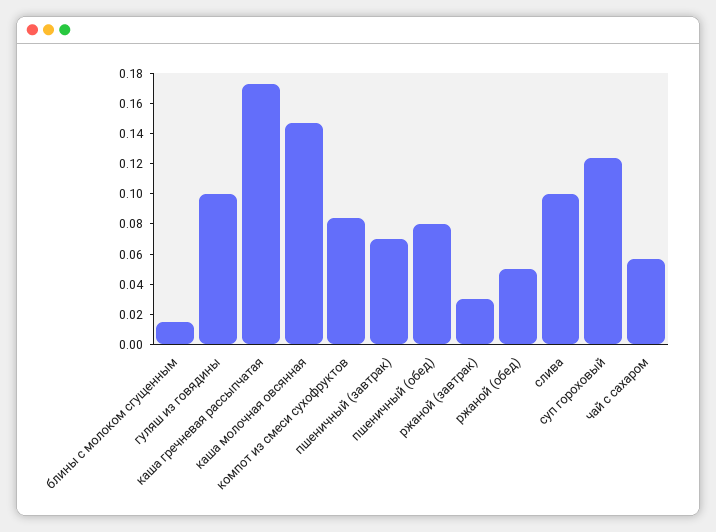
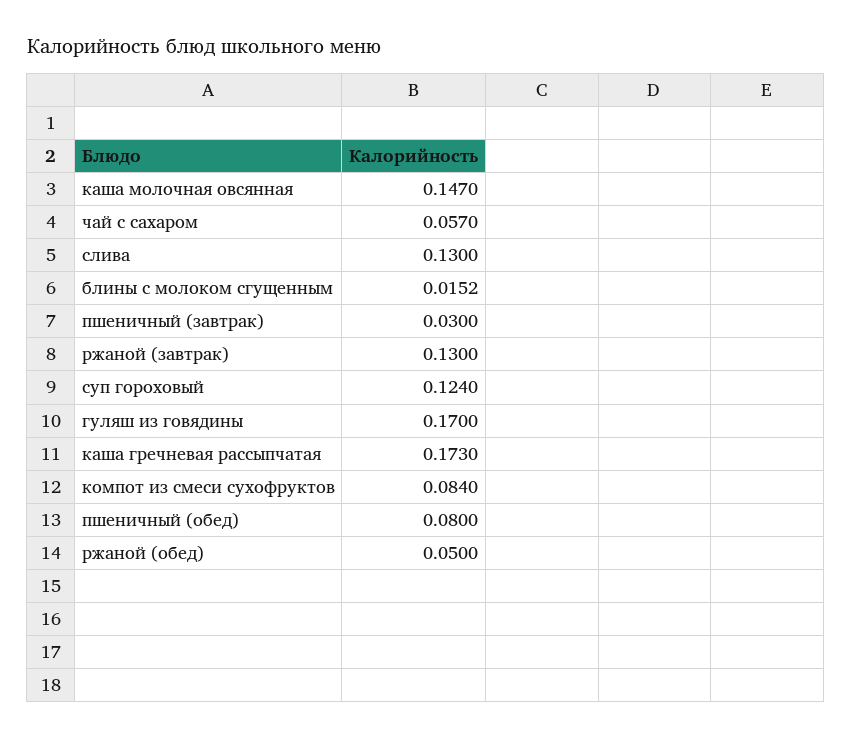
  {
    "блины с молоком сгущенным": 0.0152,
-   "гуляш из говядины": 0.1,
+   "гуляш из говядины": 0.17,
    "каша гречневая рассыпчатая": 0.173,
    "каша молочная овсянная": 0.147,
    "компот из смеси сухофруктов": 0.084,
-   "пшеничный (завтрак)": 0.07,
+   "пшеничный (завтрак)": 0.03,
    "пшеничный (обед)": 0.08,
-   "ржаной (завтрак)": 0.03,
+   "ржаной (завтрак)": 0.13,
    "ржаной (обед)": 0.05,
-   "слива": 0.1,
+   "слива": 0.13,
    "суп гороховый": 0.124,
    "чай с сахаром": 0.057
  }

